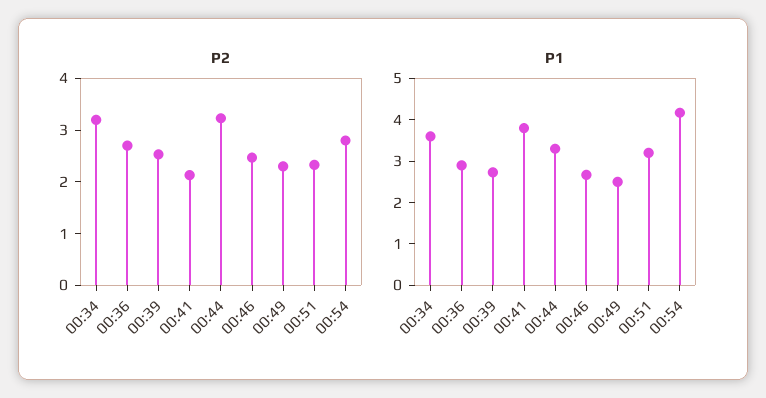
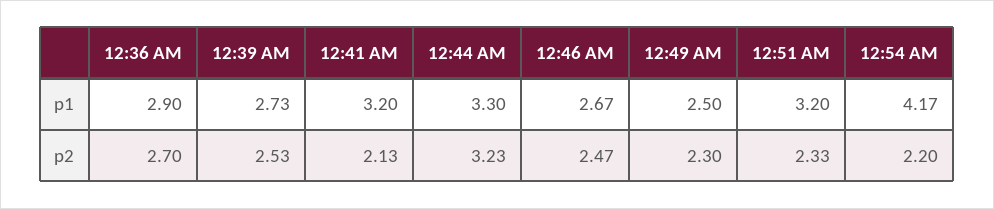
  {
    "P2": {
-     "00:34": 3.2,
      "00:36": 2.7,
      "00:39": 2.53,
      "00:41": 2.13,
      "00:44": 3.23,
      "00:46": 2.47,
      "00:49": 2.3,
      "00:51": 2.33,
-     "00:54": 2.8
+     "00:54": 2.2
    },
    "P1": {
-     "00:34": 3.6,
      "00:36": 2.9,
      "00:39": 2.73,
-     "00:41": 3.8,
+     "00:41": 3.2,
      "00:44": 3.3,
      "00:46": 2.67,
      "00:49": 2.5,
      "00:51": 3.2,
      "00:54": 4.17
    }
  }

